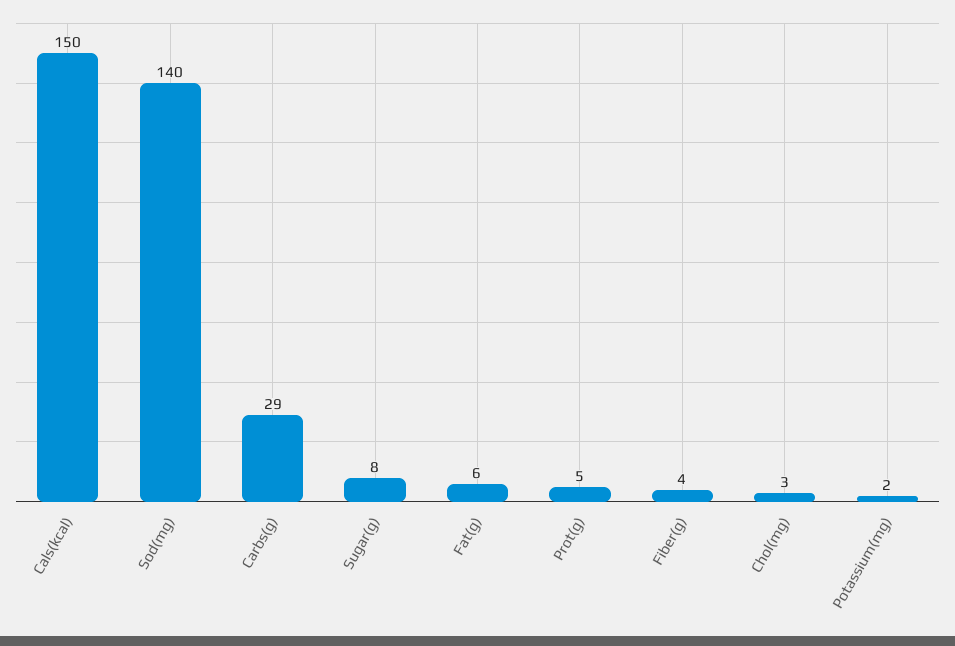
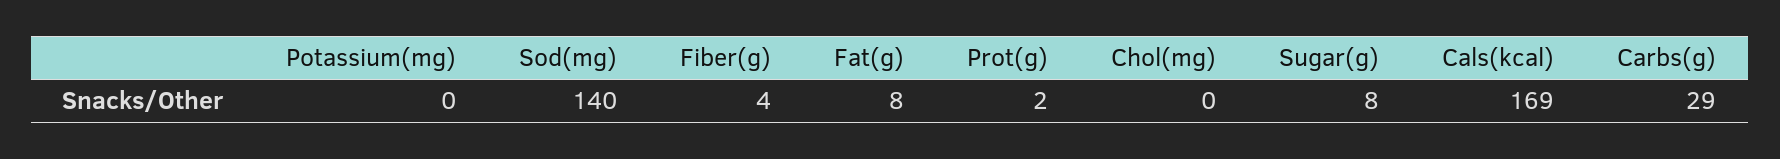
  {
-   "Cals(kcal)": 150,
+   "Cals(kcal)": 169,
    "Sod(mg)": 140,
    "Carbs(g)": 29,
    "Sugar(g)": 8,
-   "Fat(g)": 6,
+   "Fat(g)": 8,
-   "Prot(g)": 5,
+   "Prot(g)": 2,
    "Fiber(g)": 4,
-   "Chol(mg)": 3,
+   "Chol(mg)": 0,
-   "Potassium(mg)": 2
+   "Potassium(mg)": 0
  }

